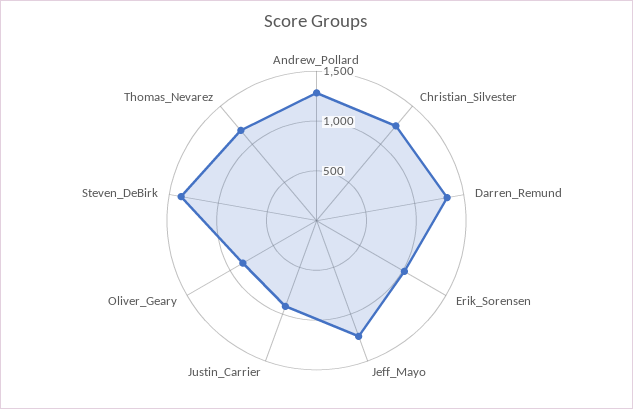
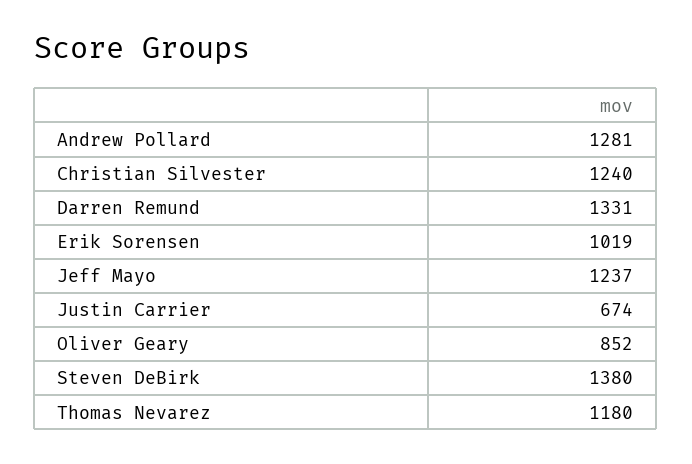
  {
    "Andrew_Pollard": 1281,
    "Christian_Silvester": 1240,
    "Darren_Remund": 1331,
    "Erik_Sorensen": 1019,
    "Jeff_Mayo": 1237,
-   "Justin_Carrier": 900,
+   "Justin_Carrier": 674,
    "Oliver_Geary": 852,
    "Steven_DeBirk": 1380,
    "Thomas_Nevarez": 1180
  }

